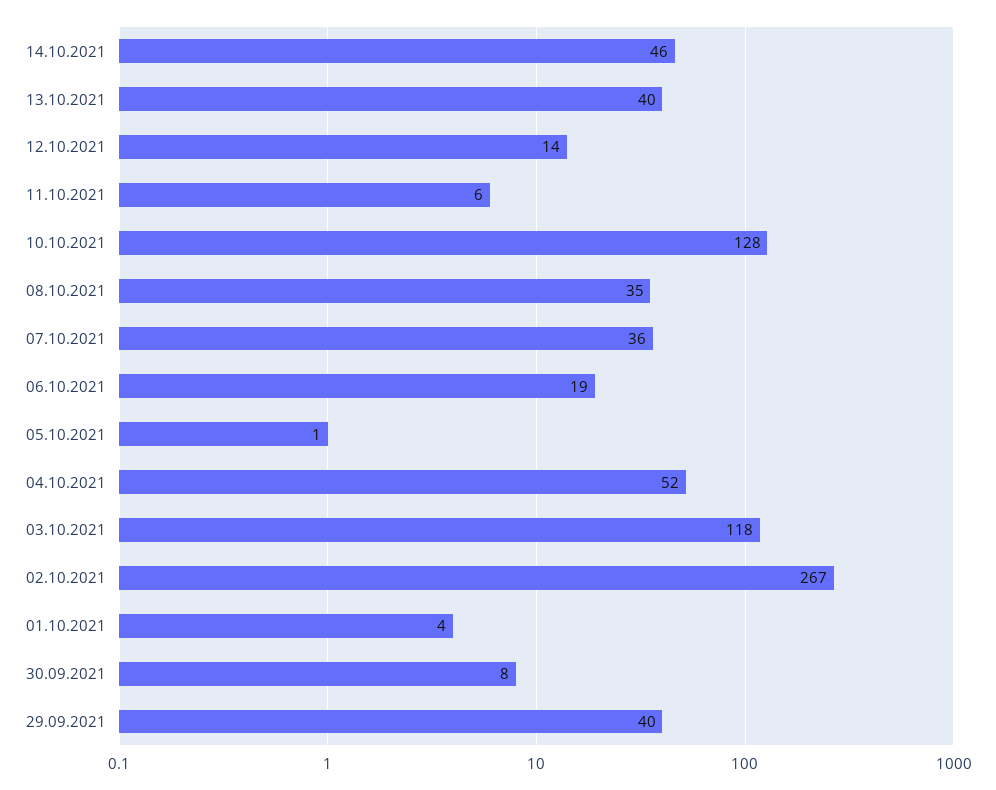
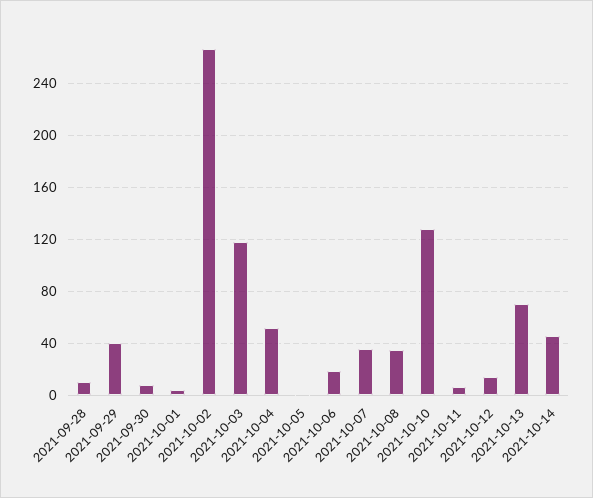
  {
    "14.10.2021": 46,
-   "13.10.2021": 40,
+   "13.10.2021": 70,
    "12.10.2021": 14,
    "11.10.2021": 6,
    "10.10.2021": 128,
    "08.10.2021": 35,
    "07.10.2021": 36,
    "06.10.2021": 19,
    "05.10.2021": 1,
    "04.10.2021": 52,
    "03.10.2021": 118,
    "02.10.2021": 267,
    "01.10.2021": 4,
    "30.09.2021": 8,
-   "29.09.2021": 40
+   "29.09.2021": 40,
+   "2021-09-28": 10
  }

